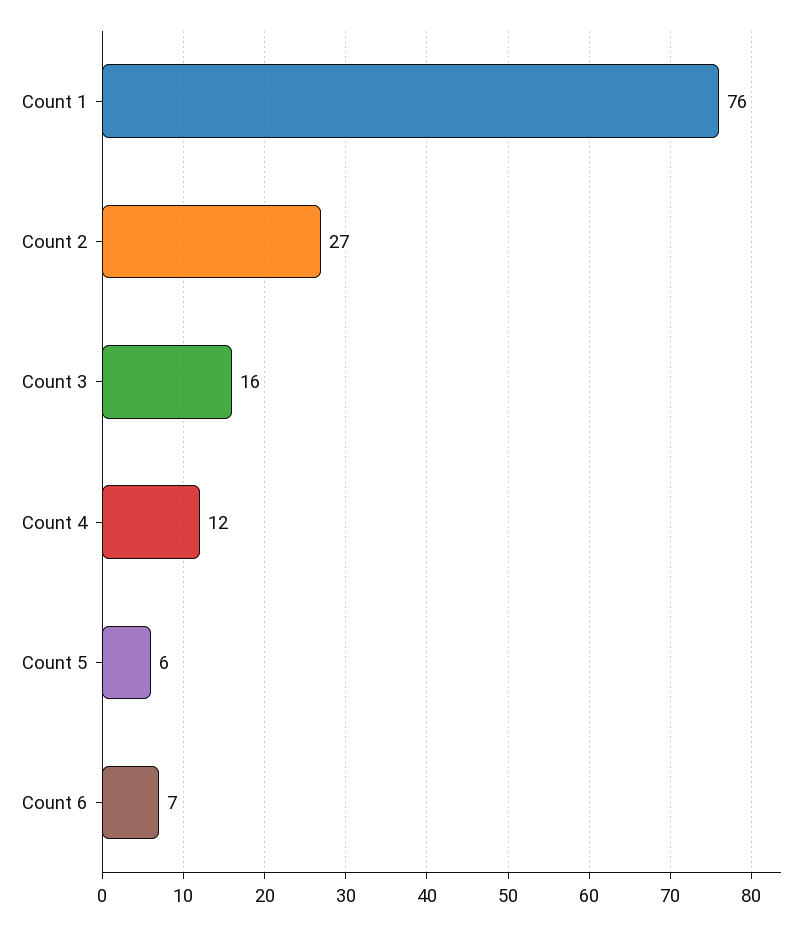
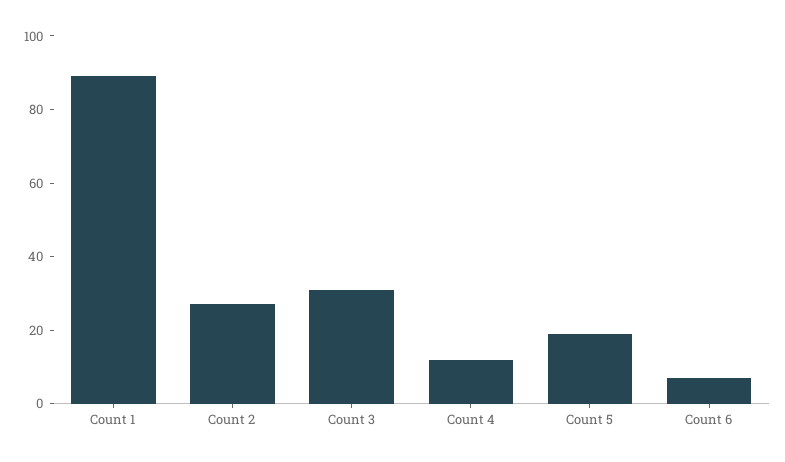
  {
-   "Count 1": 76,
+   "Count 1": 90,
    "Count 2": 27,
-   "Count 3": 16,
+   "Count 3": 30,
    "Count 4": 12,
-   "Count 5": 6,
+   "Count 5": 20,
    "Count 6": 7
  }

